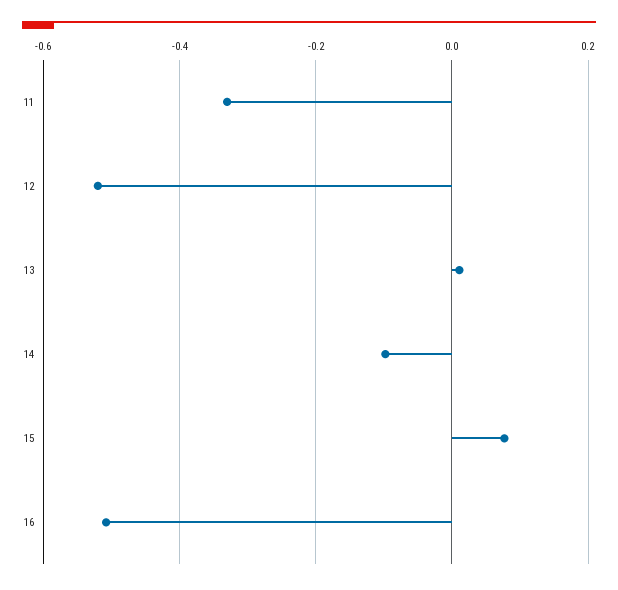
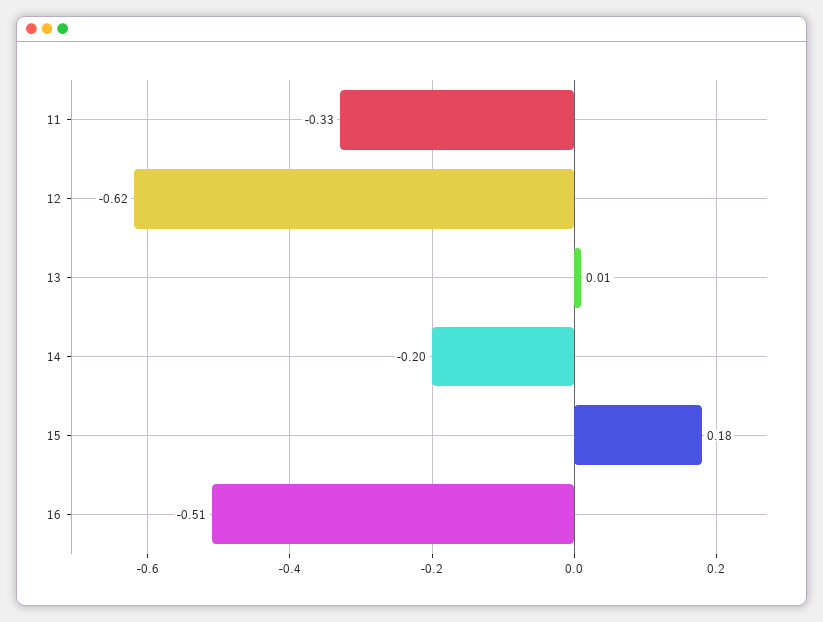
  {
    "11": -0.33,
-   "12": -0.52,
+   "12": -0.62,
    "13": 0.01,
-   "14": -0.1,
+   "14": -0.2,
-   "15": 0.08,
+   "15": 0.18,
    "16": -0.51
  }

